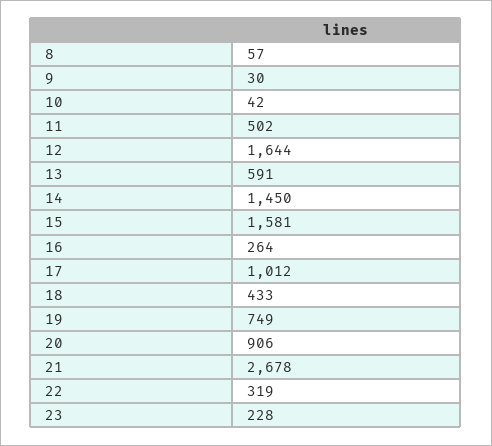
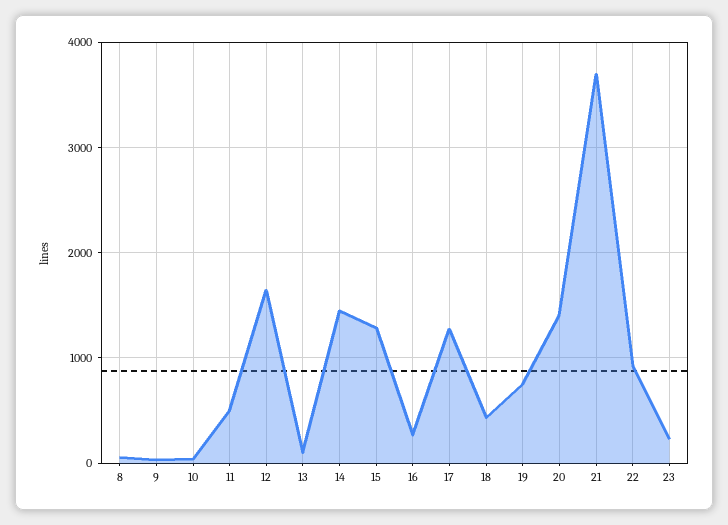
  {
    "8": 57,
    "9": 30,
    "10": 42,
    "11": 502,
    "12": 1644,
-   "13": 591,
+   "13": 100,
    "14": 1450,
-   "15": 1581,
+   "15": 1300,
    "16": 264,
-   "17": 1012,
+   "17": 1300,
    "18": 433,
    "19": 749,
-   "20": 906,
+   "20": 1400,
-   "21": 2678,
+   "21": 3700,
-   "22": 319,
+   "22": 900,
    "23": 228
  }

